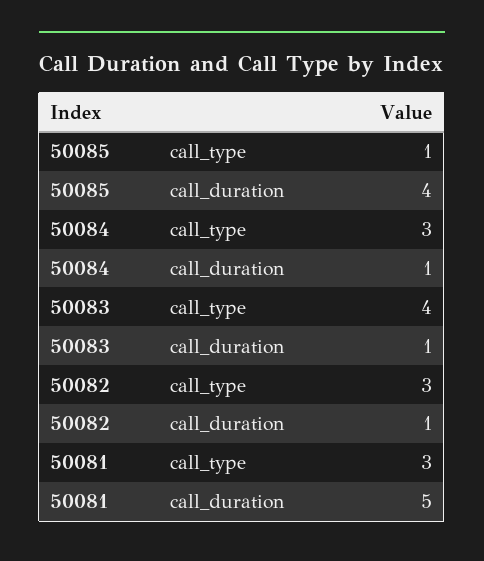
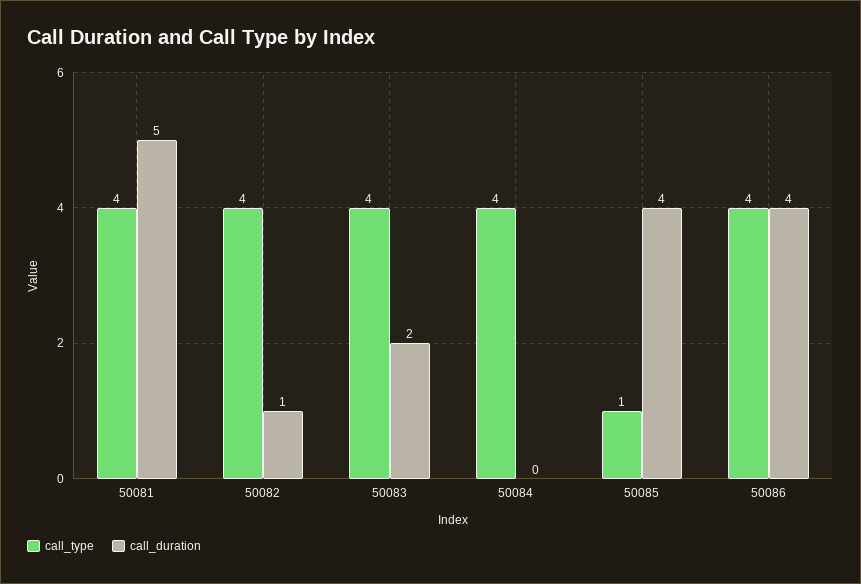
  {
    "call_type": {
      "50085": 1,
-     "50084": 3,
+     "50084": 4,
      "50083": 4,
-     "50082": 3,
+     "50082": 4,
-     "50081": 3
+     "50081": 4,
+     "50086": 4
    },
    "call_duration": {
      "50085": 4,
-     "50084": 1,
+     "50084": 0,
-     "50083": 1,
+     "50083": 2,
      "50082": 1,
-     "50081": 5
+     "50081": 5,
+     "50086": 4
    }
  }

